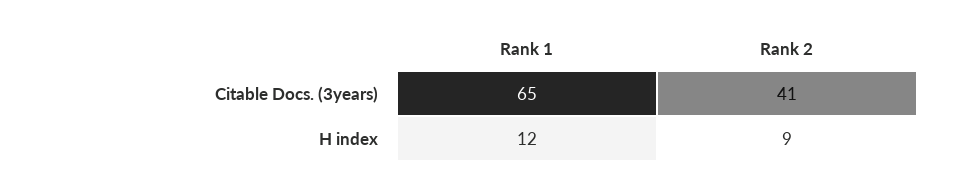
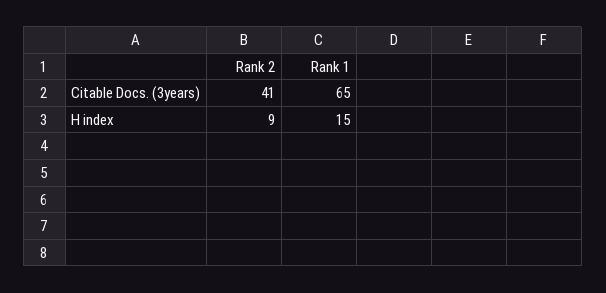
  {
    "Rank 1": {
      "Citable Docs. (3years)": 65,
-     "H index": 12
+     "H index": 15
    },
    "Rank 2": {
      "Citable Docs. (3years)": 41,
      "H index": 9
    }
  }

